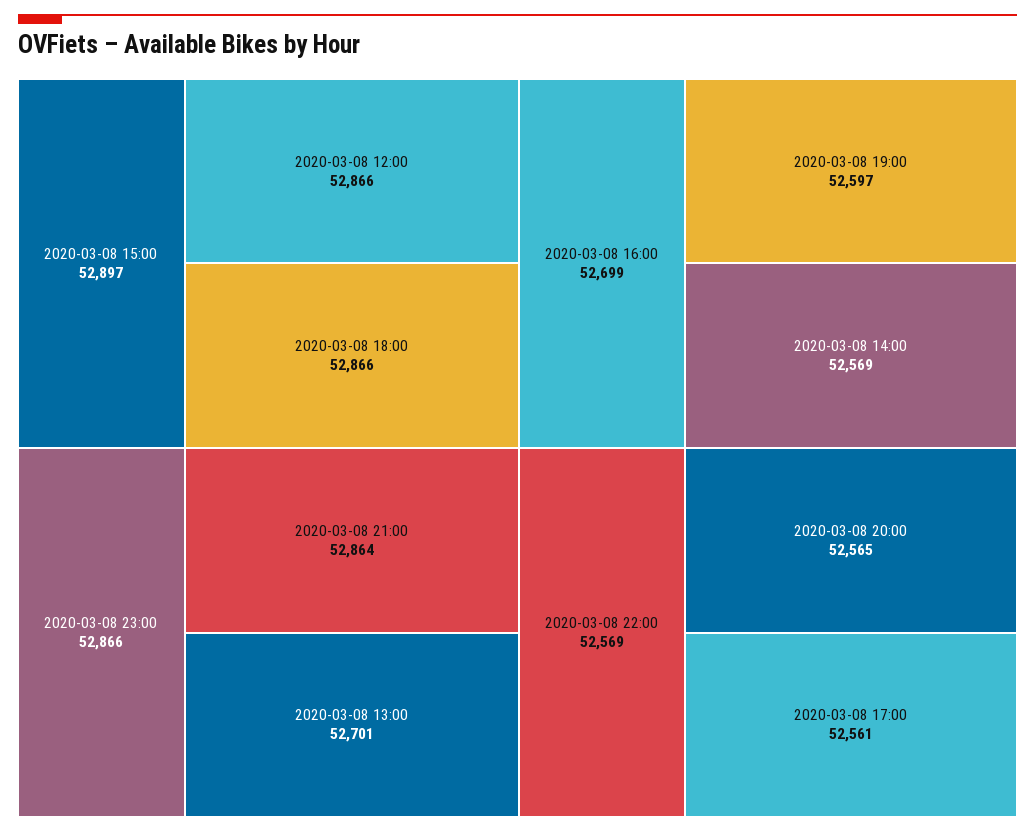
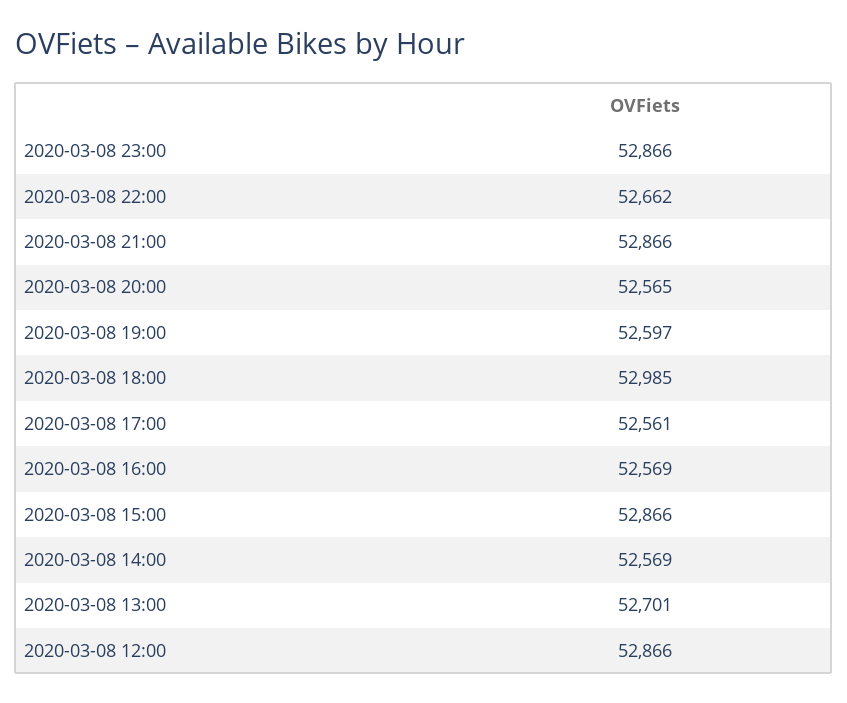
  {
-   "2020-03-08 15:00": 52897,
+   "2020-03-08 15:00": 52866,
    "2020-03-08 12:00": 52866,
-   "2020-03-08 18:00": 52866,
+   "2020-03-08 18:00": 52985,
    "2020-03-08 23:00": 52866,
-   "2020-03-08 21:00": 52864,
+   "2020-03-08 21:00": 52866,
    "2020-03-08 13:00": 52701,
-   "2020-03-08 16:00": 52699,
+   "2020-03-08 16:00": 52569,
    "2020-03-08 19:00": 52597,
    "2020-03-08 14:00": 52569,
-   "2020-03-08 22:00": 52569,
+   "2020-03-08 22:00": 52662,
    "2020-03-08 20:00": 52565,
    "2020-03-08 17:00": 52561
  }

